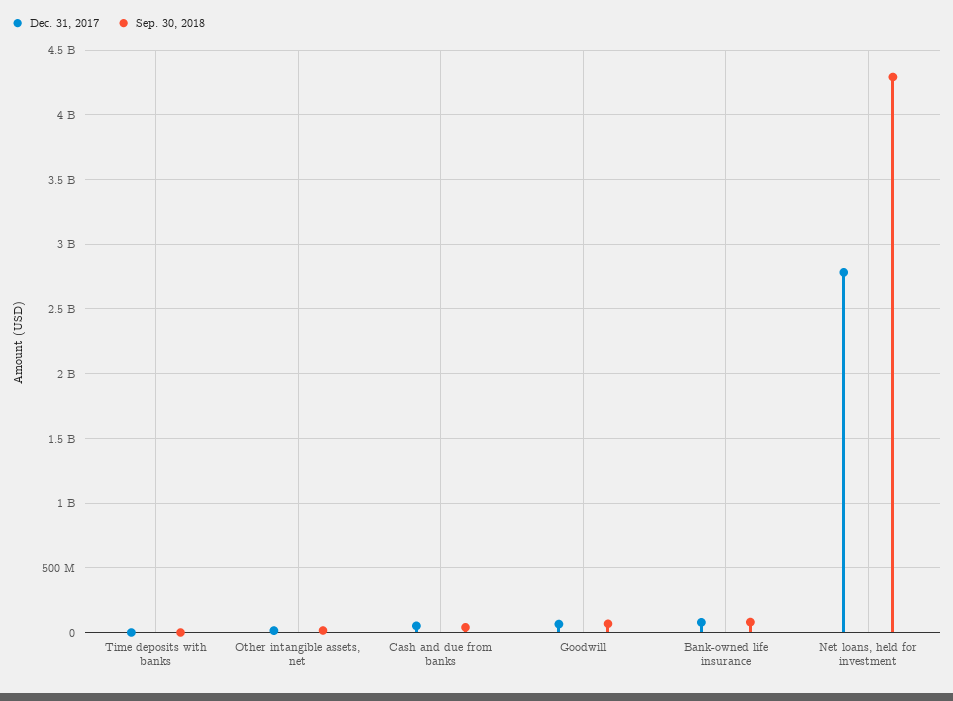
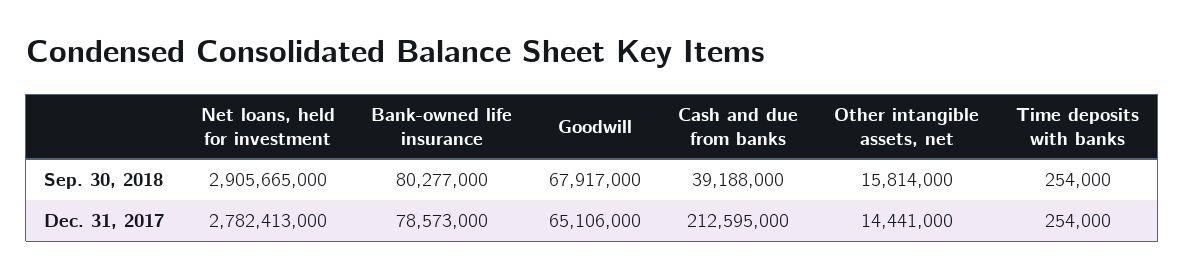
  {
    "Dec. 31, 2017": {
      "Time deposits with banks": 254000,
      "Other intangible assets, net": 14441000,
-     "Cash and due from banks": 50000000,
+     "Cash and due from banks": 212595000,
      "Goodwill": 65106000,
      "Bank-owned life insurance": 78573000,
      "Net loans, held for investment": 2782413000
    },
    "Sep. 30, 2018": {
      "Time deposits with banks": 254000,
      "Other intangible assets, net": 15814000,
      "Cash and due from banks": 39188000,
      "Goodwill": 67917000,
      "Bank-owned life insurance": 80277000,
-     "Net loans, held for investment": 4300000000
+     "Net loans, held for investment": 2905665000
    }
  }

